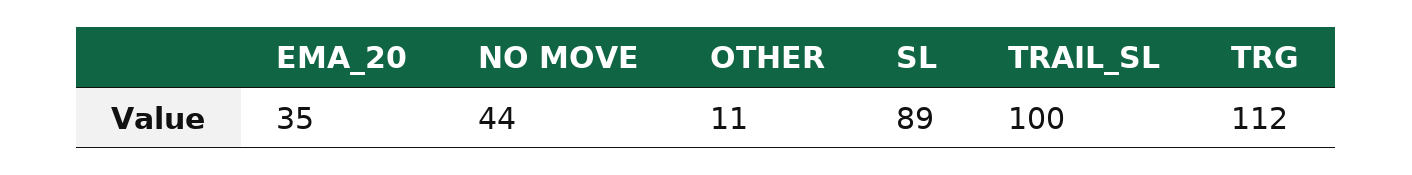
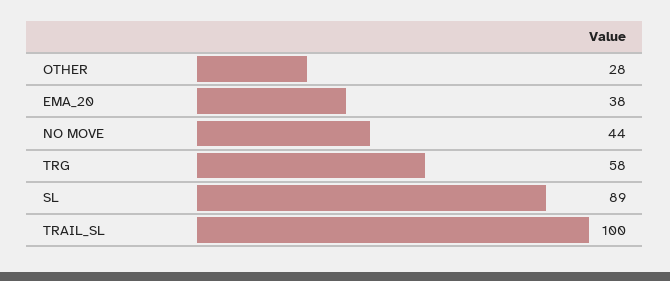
  {
-   "EMA_20": 35,
+   "EMA_20": 38,
    "NO MOVE": 44,
-   "OTHER": 11,
+   "OTHER": 28,
    "SL": 89,
    "TRAIL_SL": 100,
-   "TRG": 112
+   "TRG": 58
  }

